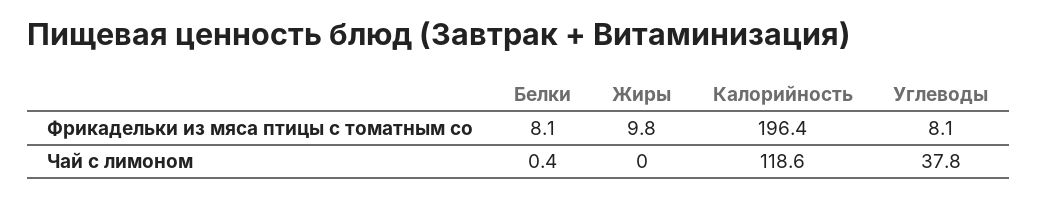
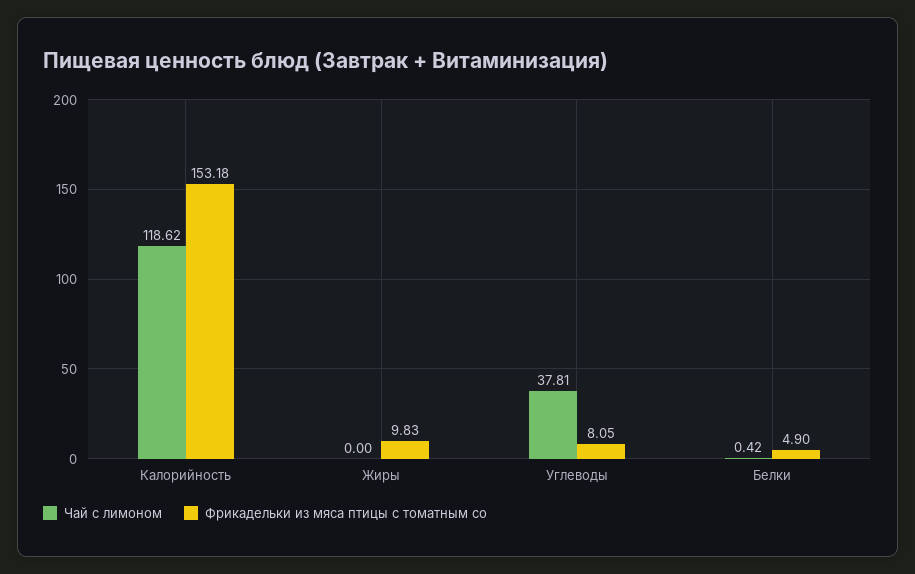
  {
    "Фрикадельки из мяса птицы с томатным со": {
-     "Белки": 8.1,
+     "Белки": 4.9,
      "Жиры": 9.83,
-     "Калорийность": 196.4,
+     "Калорийность": 153.18,
      "Углеводы": 8.05
    },
    "Чай с лимоном": {
      "Белки": 0.42,
      "Жиры": 0,
      "Калорийность": 118.62,
      "Углеводы": 37.81
    }
  }

